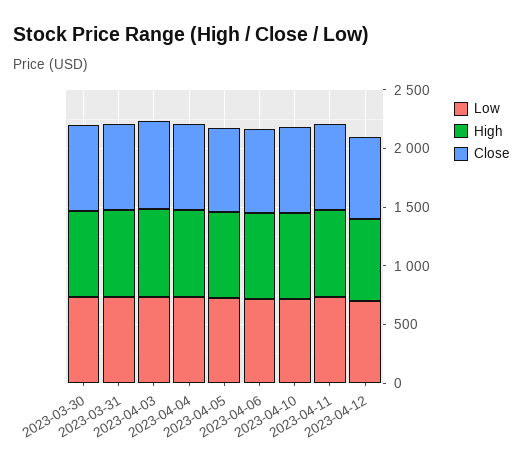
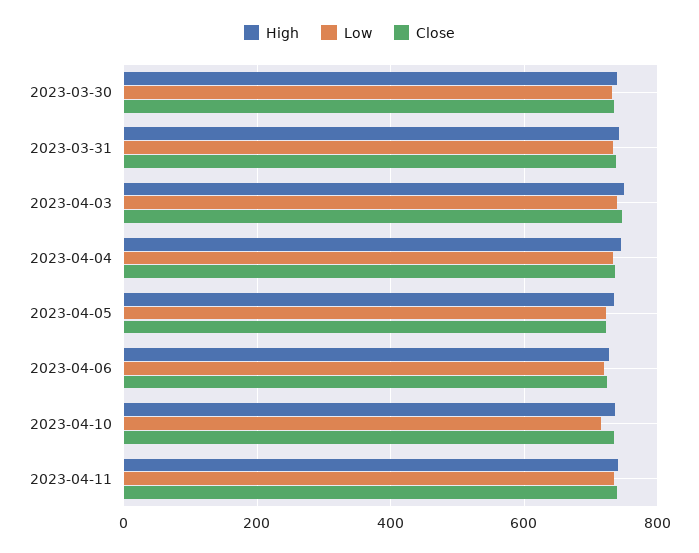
  {
    "Low": {
      "2023-03-30": 740,
      "2023-03-31": 740,
      "2023-04-03": 740,
      "2023-04-04": 740,
      "2023-04-05": 720,
      "2023-04-06": 720,
      "2023-04-10": 720,
-     "2023-04-11": 740,
+     "2023-04-11": 740
-     "2023-04-12": 700
    },
    "High": {
      "2023-03-30": 740,
      "2023-03-31": 740,
      "2023-04-03": 740,
      "2023-04-04": 740,
      "2023-04-05": 740,
      "2023-04-06": 720,
      "2023-04-10": 740,
-     "2023-04-11": 740,
+     "2023-04-11": 740
-     "2023-04-12": 700
    },
    "Close": {
      "2023-03-30": 740,
      "2023-03-31": 740,
      "2023-04-03": 740,
      "2023-04-04": 740,
      "2023-04-05": 720,
      "2023-04-06": 720,
      "2023-04-10": 740,
-     "2023-04-11": 740,
+     "2023-04-11": 740
-     "2023-04-12": 700
    }
  }

